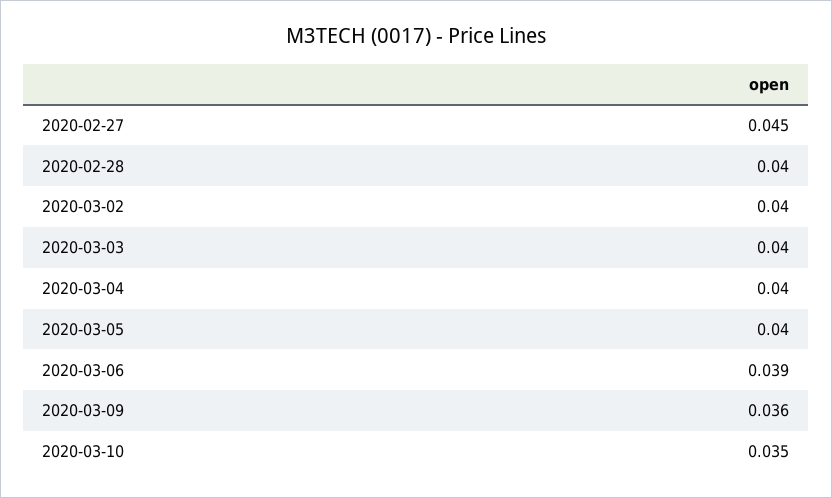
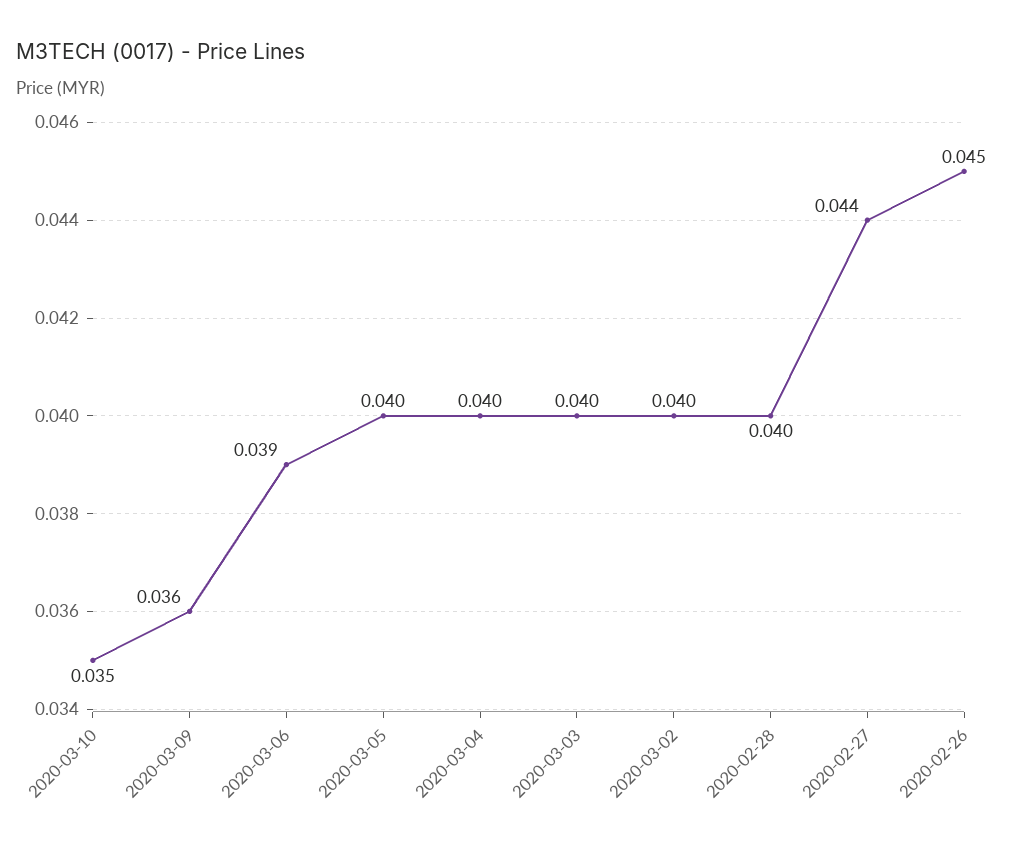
  {
-   "2020-02-27": 0.045,
+   "2020-02-27": 0.044,
    "2020-02-28": 0.04,
    "2020-03-02": 0.04,
    "2020-03-03": 0.04,
    "2020-03-04": 0.04,
    "2020-03-05": 0.04,
    "2020-03-06": 0.039,
    "2020-03-09": 0.036,
-   "2020-03-10": 0.035
+   "2020-03-10": 0.035,
+   "2020-02-26": 0.045
  }

